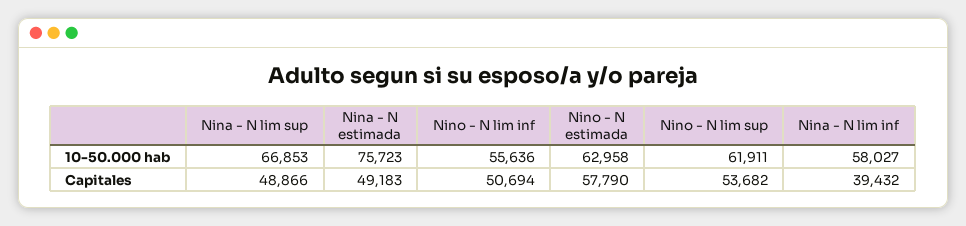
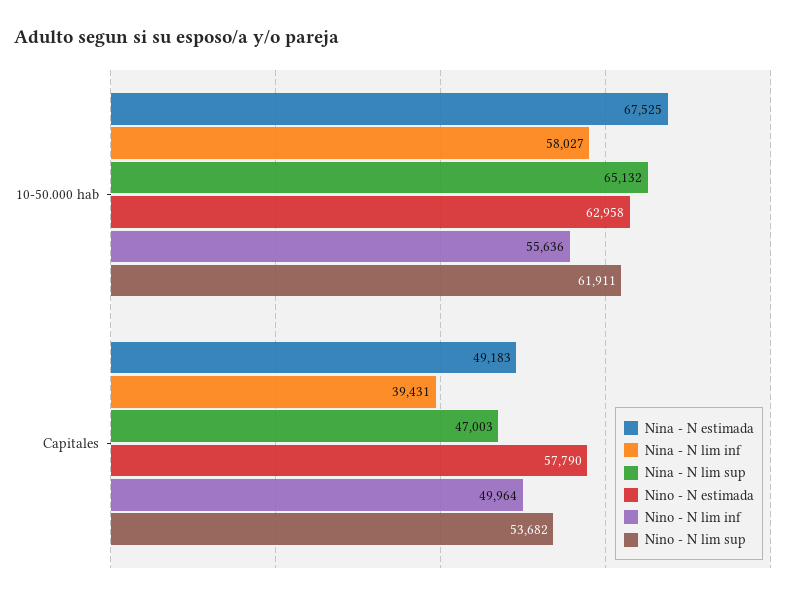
  {
    "Nina - N lim sup": {
-     "10-50.000 hab": 66853,
+     "10-50.000 hab": 65132,
-     "Capitales": 48866
+     "Capitales": 47003
    },
    "Nina - N estimada": {
-     "10-50.000 hab": 75723,
+     "10-50.000 hab": 67525,
      "Capitales": 49183
    },
    "Nino - N lim inf": {
      "10-50.000 hab": 55636,
-     "Capitales": 50694
+     "Capitales": 49964
    },
    "Nino - N estimada": {
      "10-50.000 hab": 62958,
      "Capitales": 57790
    },
    "Nino - N lim sup": {
      "10-50.000 hab": 61911,
      "Capitales": 53682
    },
    "Nina - N lim inf": {
      "10-50.000 hab": 58027,
-     "Capitales": 39432
+     "Capitales": 39431
    }
  }

